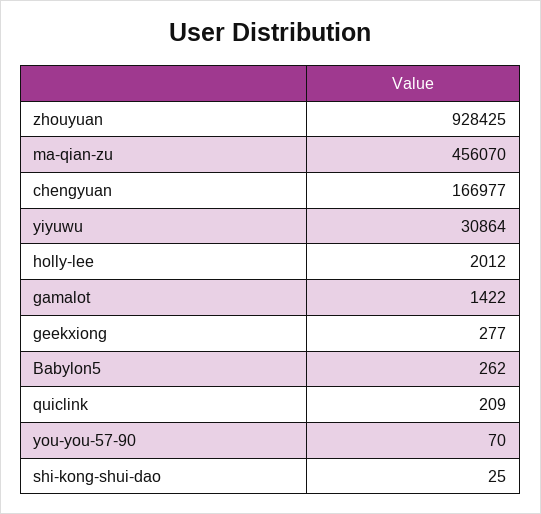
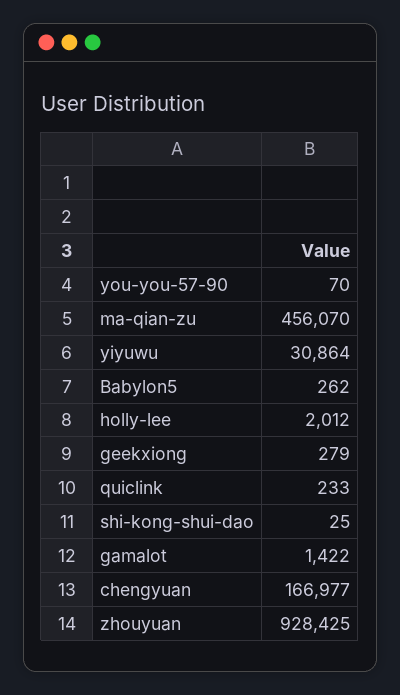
  {
    "zhouyuan": 928425,
    "ma-qian-zu": 456070,
    "chengyuan": 166977,
    "yiyuwu": 30864,
    "holly-lee": 2012,
    "gamalot": 1422,
-   "geekxiong": 277,
+   "geekxiong": 279,
    "Babylon5": 262,
-   "quiclink": 209,
+   "quiclink": 233,
    "you-you-57-90": 70,
    "shi-kong-shui-dao": 25
  }

